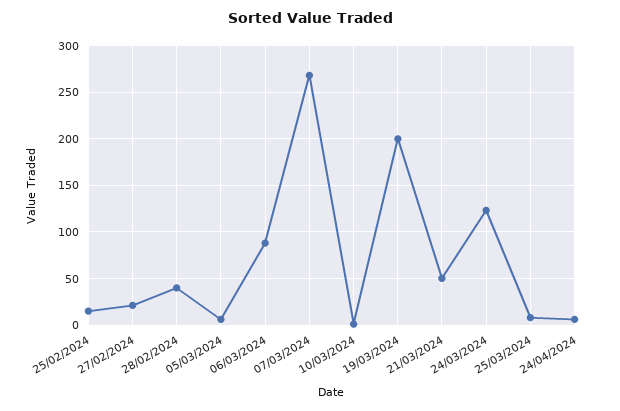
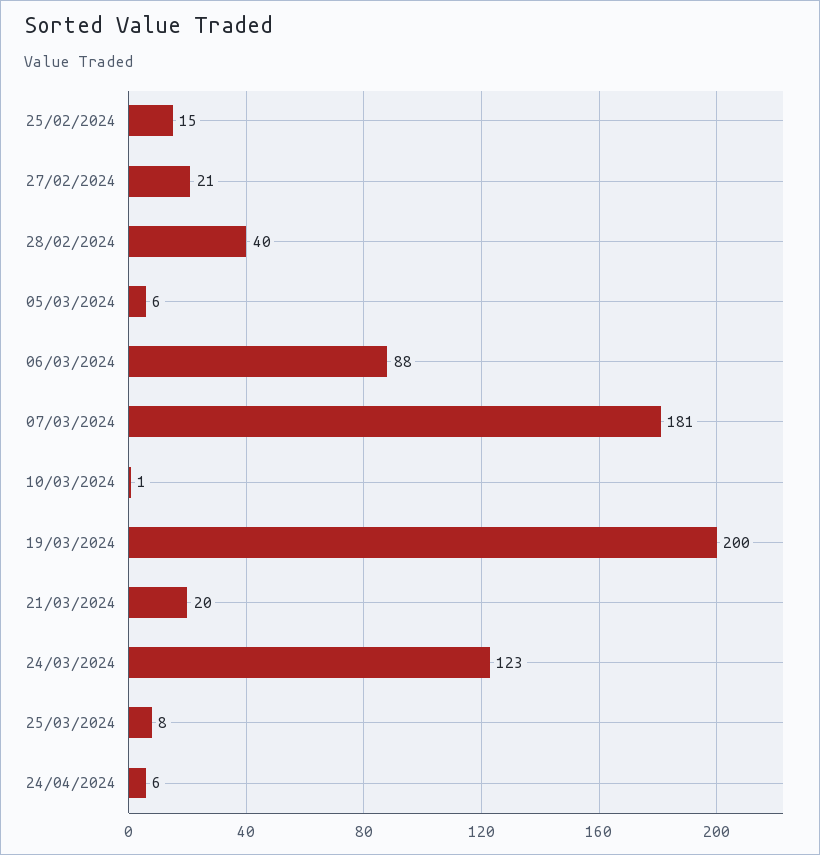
  {
    "25/02/2024": 15,
    "27/02/2024": 21,
    "28/02/2024": 40,
    "05/03/2024": 6,
    "06/03/2024": 88,
-   "07/03/2024": 270,
+   "07/03/2024": 181,
    "10/03/2024": 1,
    "19/03/2024": 200,
-   "21/03/2024": 50,
+   "21/03/2024": 20,
    "24/03/2024": 123,
    "25/03/2024": 8,
    "24/04/2024": 6
  }

